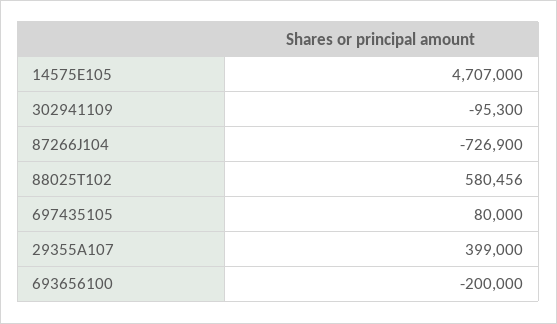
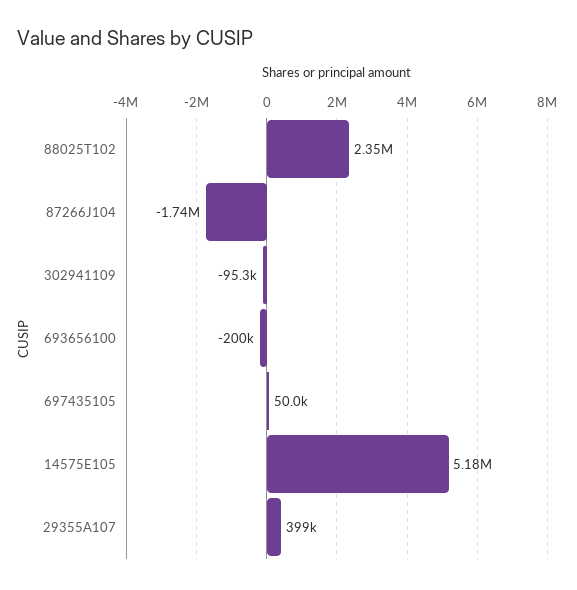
  {
-   "14575E105": 4707000,
+   "14575E105": 5180000,
    "302941109": -95300,
-   "87266J104": -726900,
+   "87266J104": -1740000,
-   "88025T102": 580456,
+   "88025T102": 2350000,
-   "697435105": 80000,
+   "697435105": 50000,
    "29355A107": 399000,
    "693656100": -200000
  }

